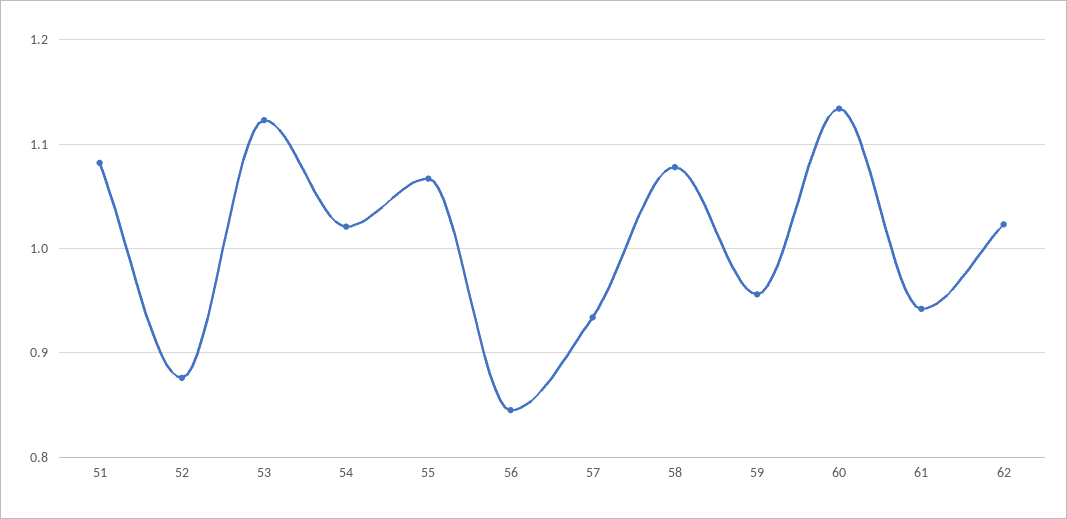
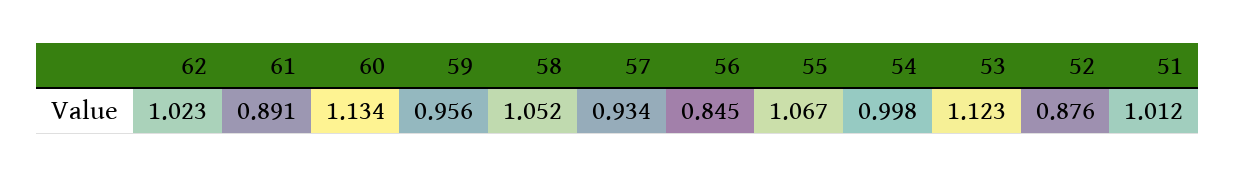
  {
-   "51": 1.08,
+   "51": 1.012,
    "52": 0.876,
    "53": 1.123,
-   "54": 1.02,
+   "54": 0.998,
    "55": 1.067,
    "56": 0.845,
    "57": 0.934,
-   "58": 1.08,
+   "58": 1.052,
    "59": 0.956,
    "60": 1.134,
-   "61": 0.94,
+   "61": 0.891,
    "62": 1.023
  }

